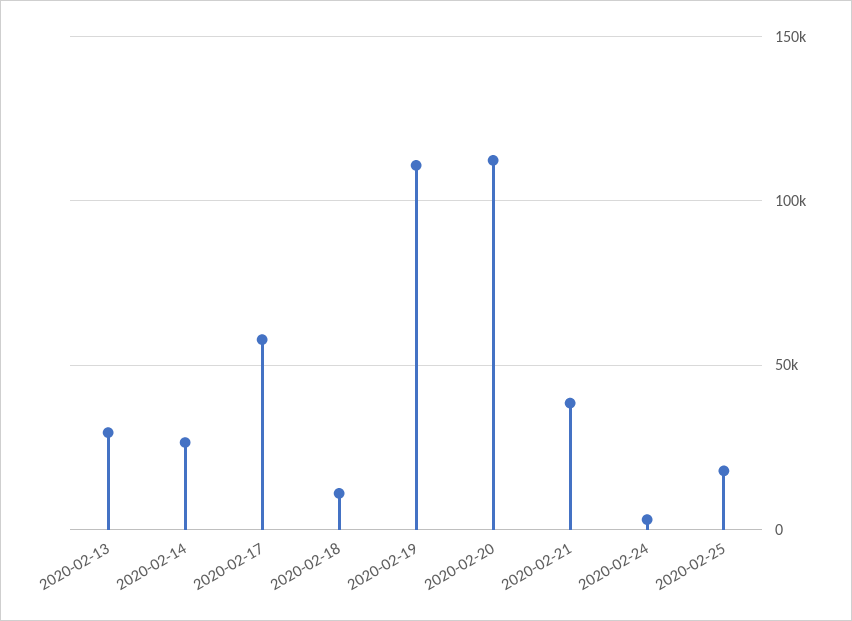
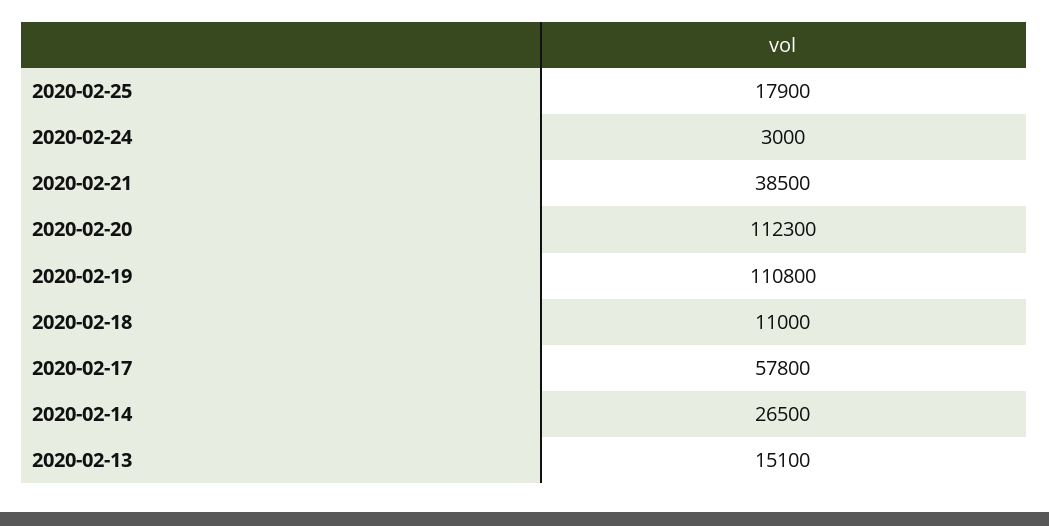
  {
-   "2020-02-13": 30000,
+   "2020-02-13": 15100,
    "2020-02-14": 26500,
    "2020-02-17": 57800,
    "2020-02-18": 11000,
    "2020-02-19": 110800,
    "2020-02-20": 112300,
    "2020-02-21": 38500,
    "2020-02-24": 3000,
    "2020-02-25": 17900
  }

